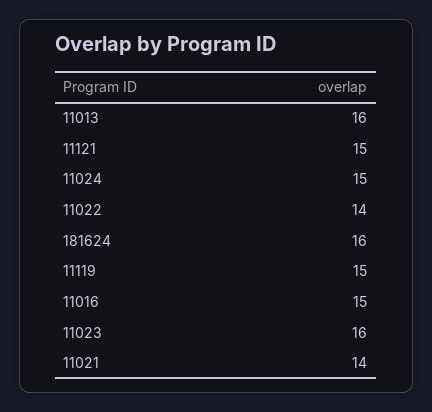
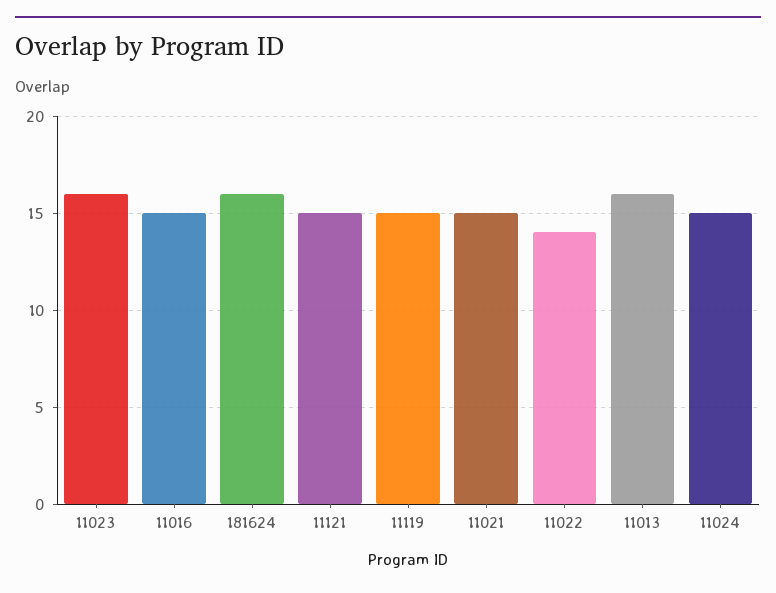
  {
    "11013": 16,
    "11121": 15,
    "11024": 15,
    "11022": 14,
    "181624": 16,
    "11119": 15,
    "11016": 15,
    "11023": 16,
-   "11021": 14
+   "11021": 15
  }

